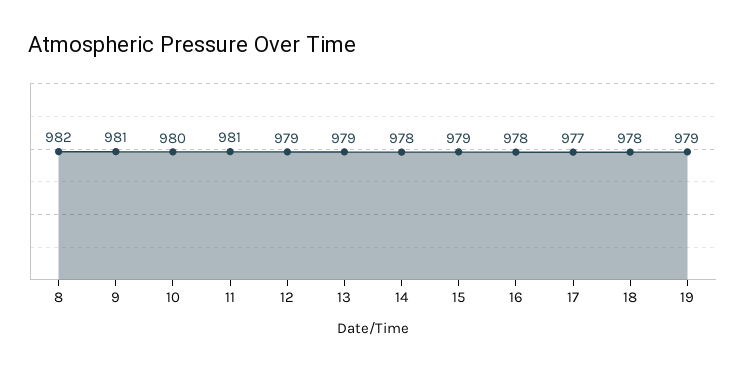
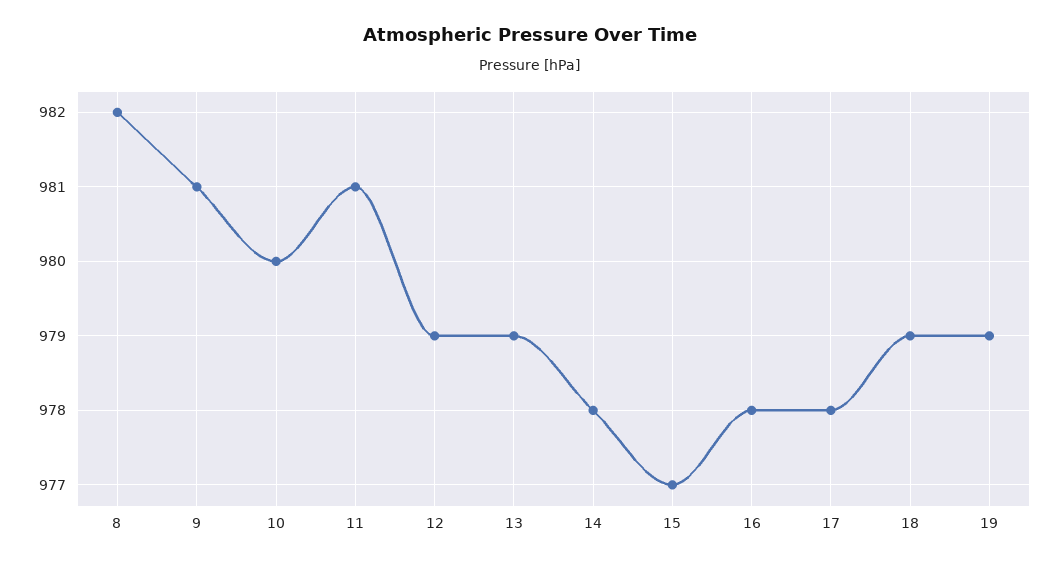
  {
    "8": 982,
    "9": 981,
    "10": 980,
    "11": 981,
    "12": 979,
    "13": 979,
    "14": 978,
-   "15": 979,
+   "15": 977,
    "16": 978,
-   "17": 977,
+   "17": 978,
-   "18": 978,
+   "18": 979,
    "19": 979
  }

